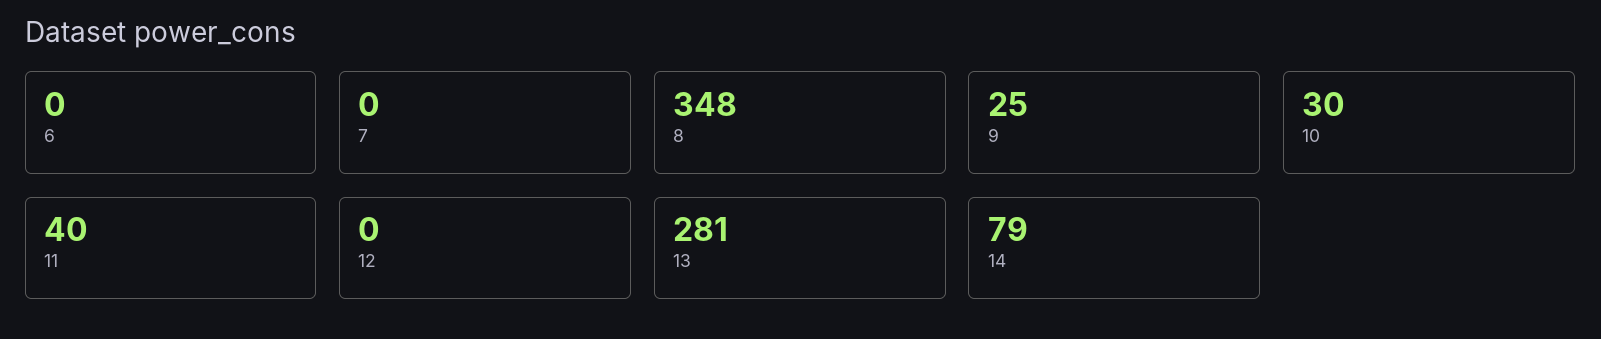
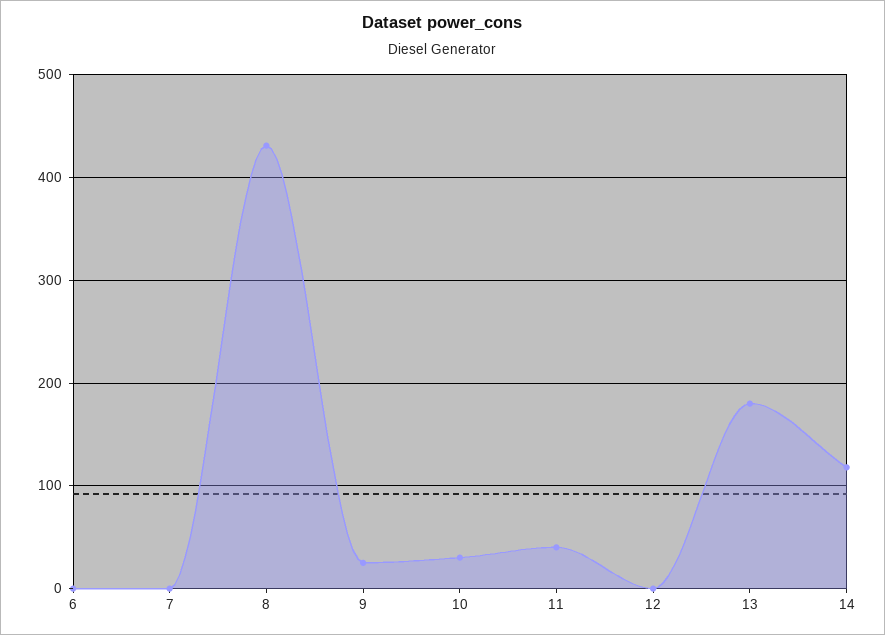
  {
    "6": 0,
    "7": 0,
-   "8": 348,
+   "8": 430,
    "9": 25,
    "10": 30,
    "11": 40,
    "12": 0,
-   "13": 281,
+   "13": 180,
-   "14": 79
+   "14": 120
  }

